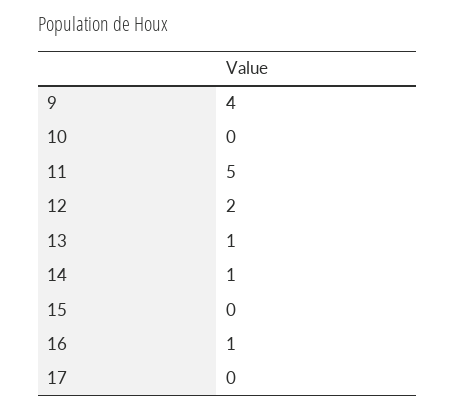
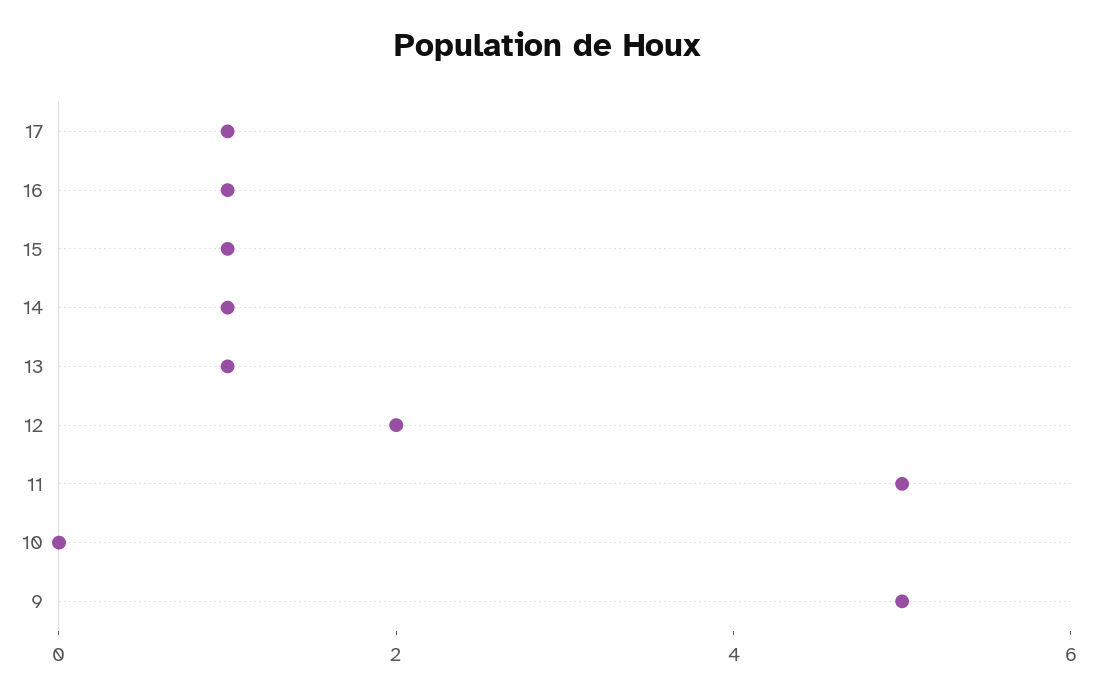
  {
-   "9": 4,
+   "9": 5,
    "10": 0,
    "11": 5,
    "12": 2,
    "13": 1,
    "14": 1,
-   "15": 0,
+   "15": 1,
    "16": 1,
-   "17": 0
+   "17": 1
  }

